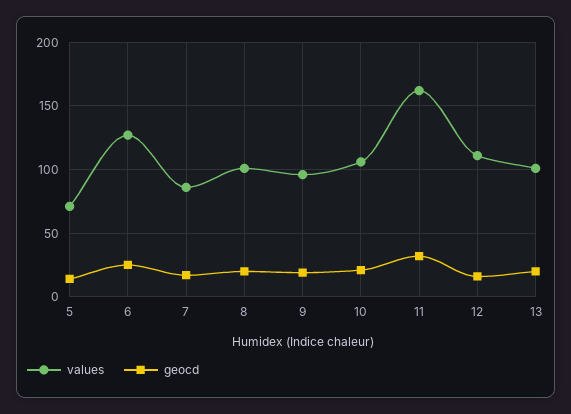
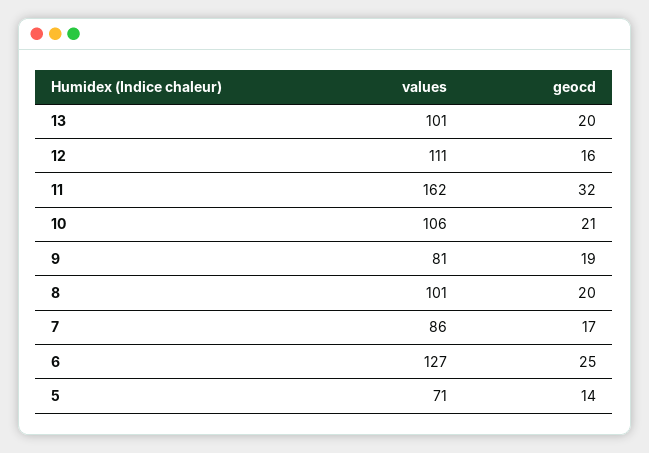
  {
    "values": {
      "5": 71,
      "6": 127,
      "7": 86,
      "8": 101,
-     "9": 95,
+     "9": 81,
      "10": 106,
      "11": 162,
      "12": 111,
      "13": 101
    },
    "geocd": {
      "5": 14,
      "6": 25,
      "7": 17,
      "8": 20,
      "9": 19,
      "10": 21,
      "11": 32,
      "12": 16,
      "13": 20
    }
  }

